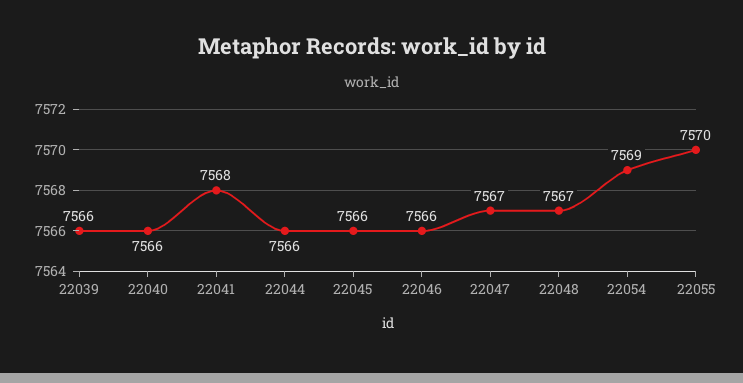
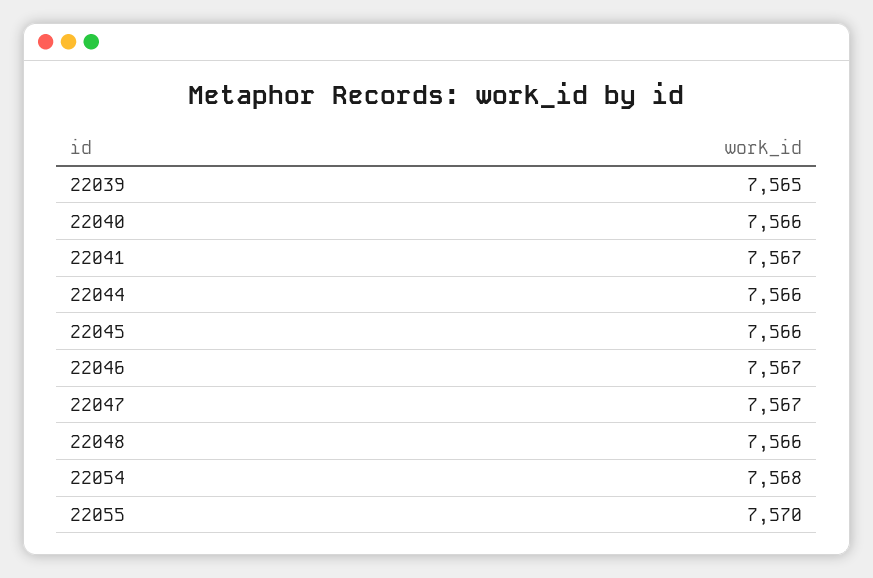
  {
-   "22039": 7566,
+   "22039": 7565,
    "22040": 7566,
-   "22041": 7568,
+   "22041": 7567,
    "22044": 7566,
    "22045": 7566,
-   "22046": 7566,
+   "22046": 7567,
    "22047": 7567,
-   "22048": 7567,
+   "22048": 7566,
-   "22054": 7569,
+   "22054": 7568,
    "22055": 7570
  }

